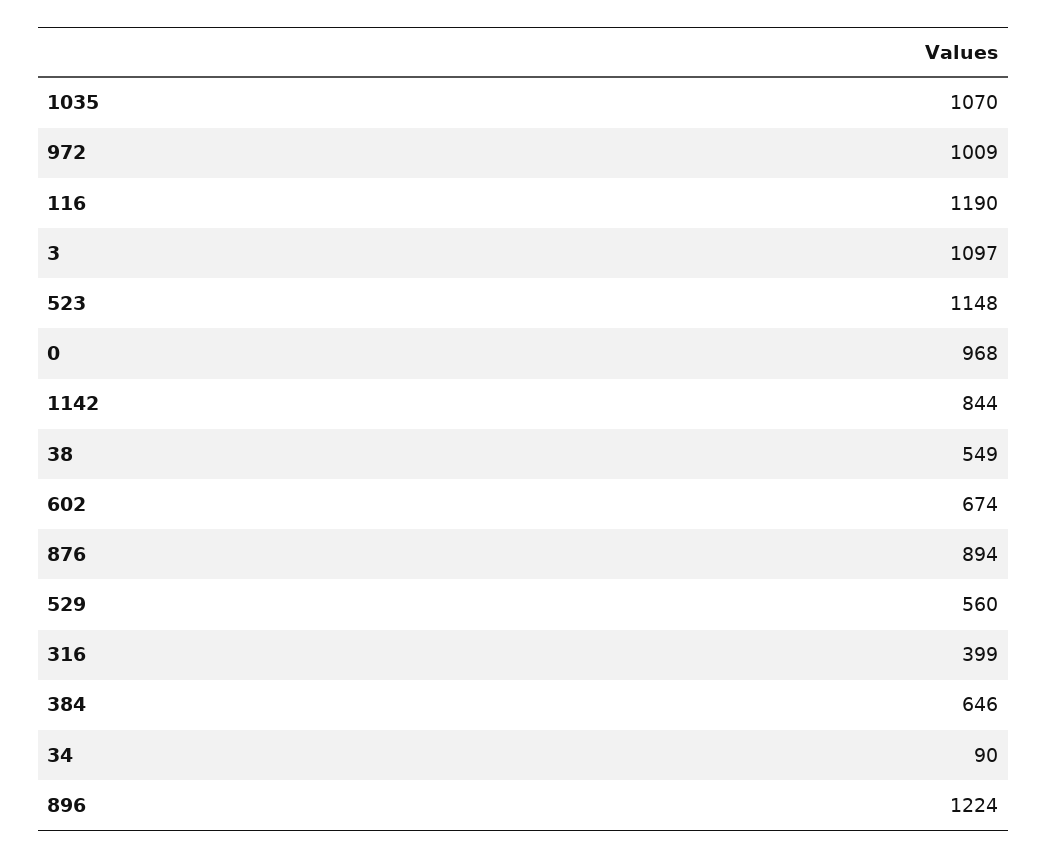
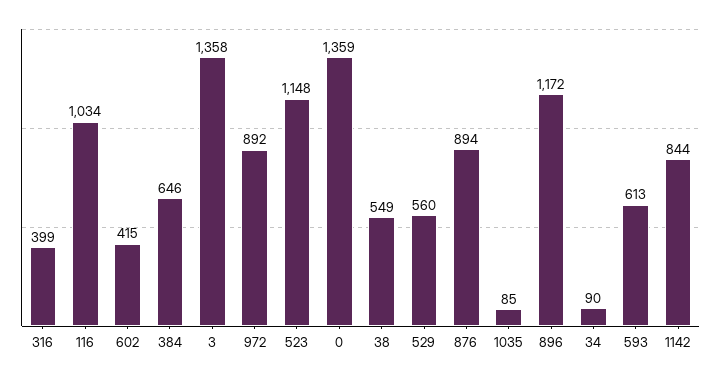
  {
-   "1035": 1070,
+   "1035": 85,
-   "972": 1009,
+   "972": 892,
-   "116": 1190,
+   "116": 1034,
-   "3": 1097,
+   "3": 1358,
    "523": 1148,
-   "0": 968,
+   "0": 1359,
    "1142": 844,
    "38": 549,
-   "602": 674,
+   "602": 415,
    "876": 894,
    "529": 560,
    "316": 399,
    "384": 646,
    "34": 90,
-   "896": 1224
+   "896": 1172,
+   "593": 613
  }

